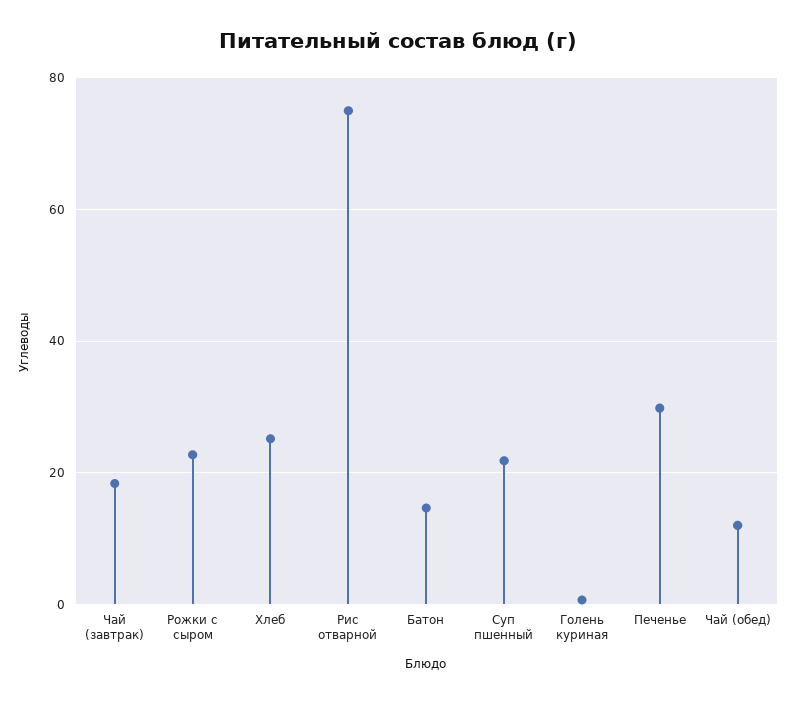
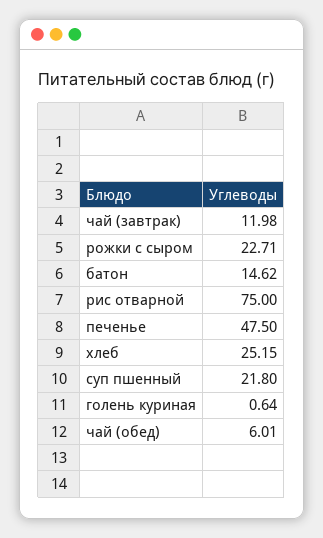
  {
-   "Чай (завтрак)": 18,
+   "Чай (завтрак)": 11.98,
    "Рожки с сыром": 22.71,
    "Хлеб": 25.15,
    "Рис отварной": 75,
    "Батон": 14.62,
    "Суп пшенный": 21.8,
    "Голень куриная": 0.64,
-   "Печенье": 30,
+   "Печенье": 47.5,
-   "Чай (обед)": 12
+   "Чай (обед)": 6.01
  }

